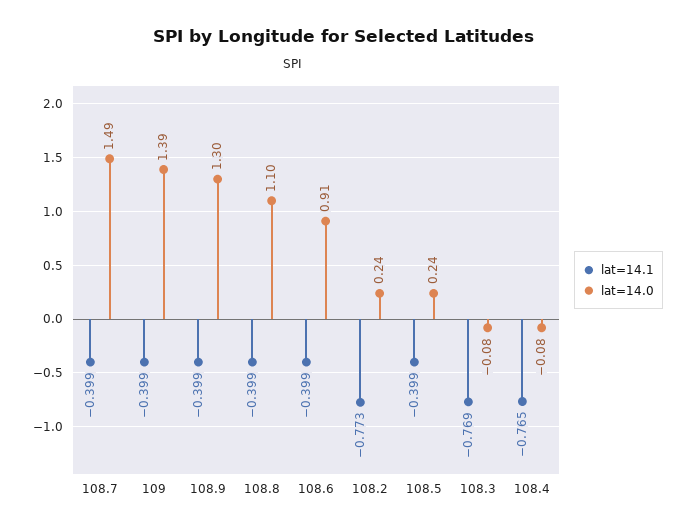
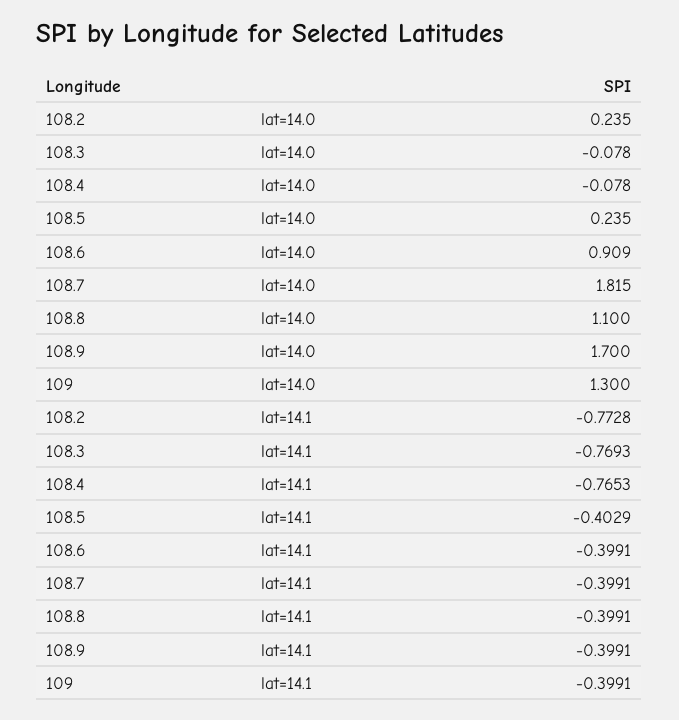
  {
    "lat=14.1": {
      "108.7": -0.3991,
      "109": -0.3991,
      "108.9": -0.3991,
      "108.8": -0.3991,
      "108.6": -0.3991,
      "108.2": -0.7728,
-     "108.5": -0.399,
+     "108.5": -0.4029,
      "108.3": -0.7693,
      "108.4": -0.7653
    },
    "lat=14.0": {
-     "108.7": 1.49,
+     "108.7": 1.815,
-     "109": 1.39,
+     "109": 1.3,
-     "108.9": 1.3,
+     "108.9": 1.7,
      "108.8": 1.1,
      "108.6": 0.909,
      "108.2": 0.235,
      "108.5": 0.235,
      "108.3": -0.078,
      "108.4": -0.078
    }
  }

